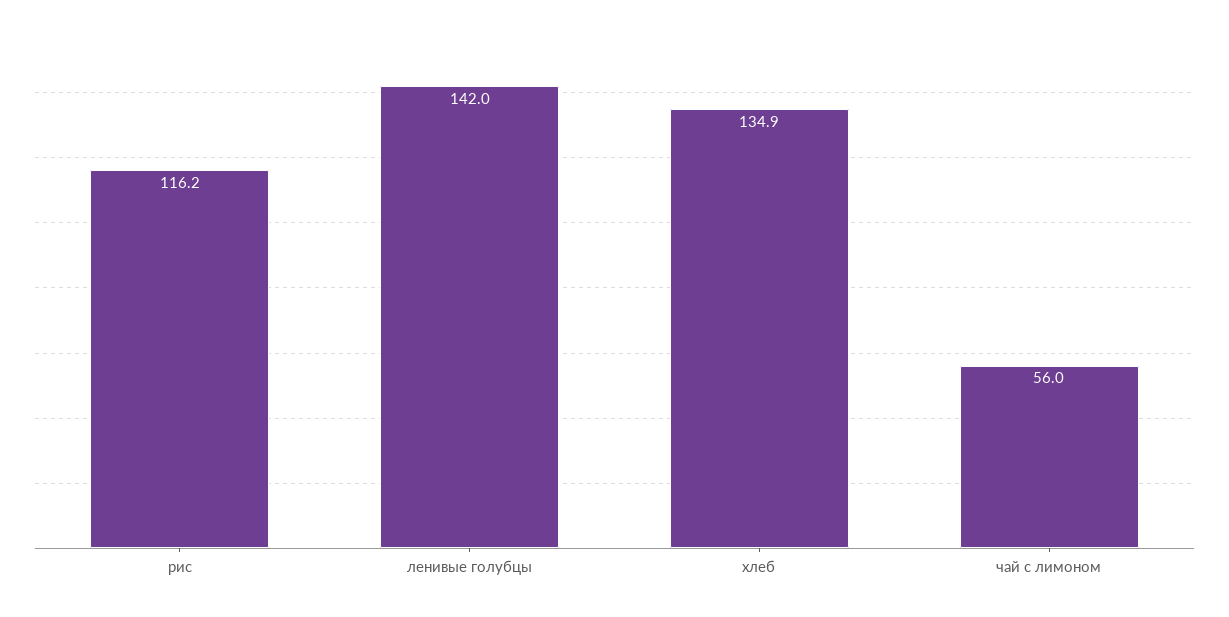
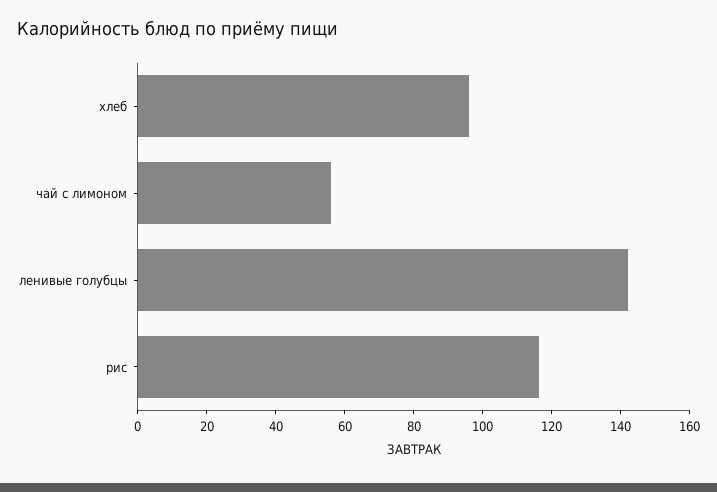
  {
    "рис": 116.2,
    "ленивые голубцы": 142,
-   "хлеб": 134.9,
+   "хлеб": 95,
    "чай с лимоном": 56
  }

